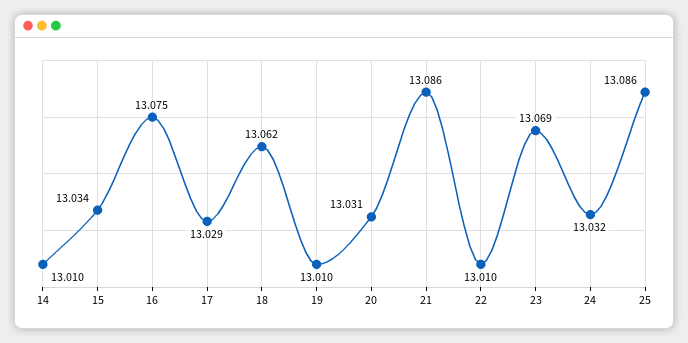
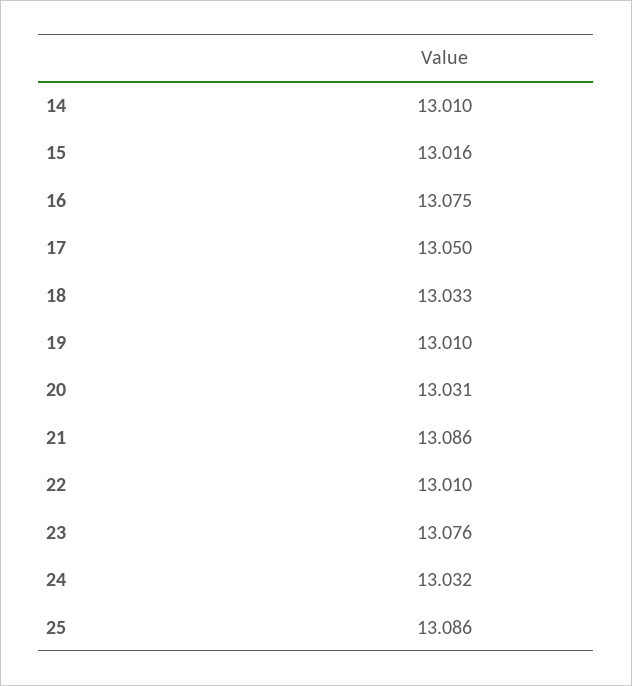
  {
    "14": 13.01,
-   "15": 13.034,
+   "15": 13.016,
    "16": 13.075,
-   "17": 13.029,
+   "17": 13.05,
-   "18": 13.062,
+   "18": 13.033,
    "19": 13.01,
    "20": 13.031,
    "21": 13.086,
    "22": 13.01,
-   "23": 13.069,
+   "23": 13.076,
    "24": 13.032,
    "25": 13.086
  }

